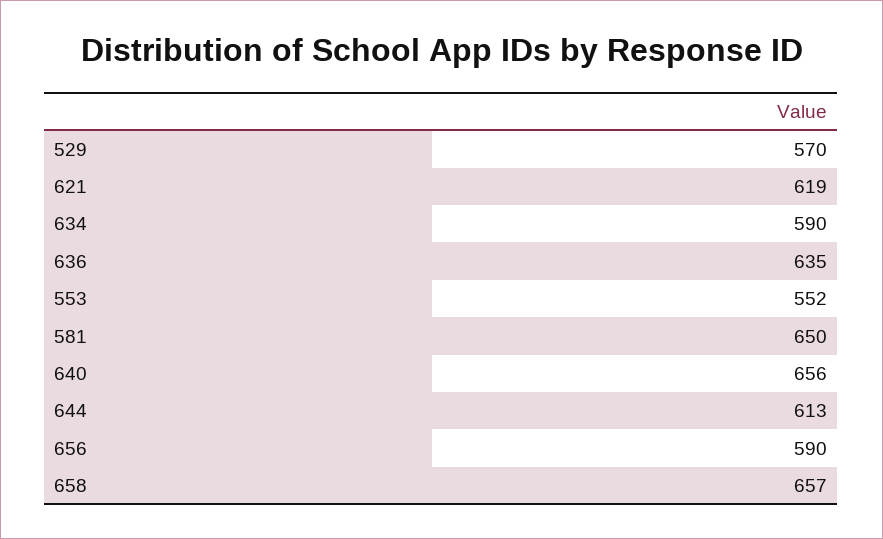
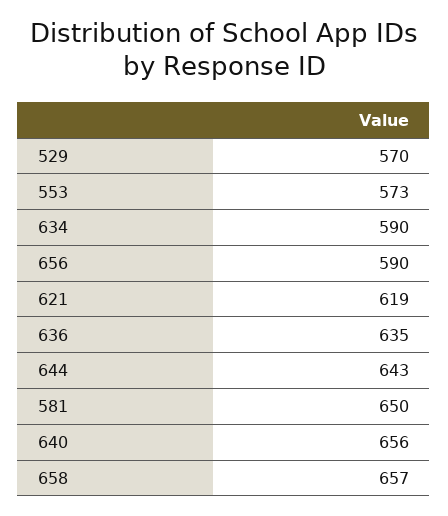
  {
    "529": 570,
    "621": 619,
    "634": 590,
    "636": 635,
-   "553": 552,
+   "553": 573,
    "581": 650,
    "640": 656,
-   "644": 613,
+   "644": 643,
    "656": 590,
    "658": 657
  }

